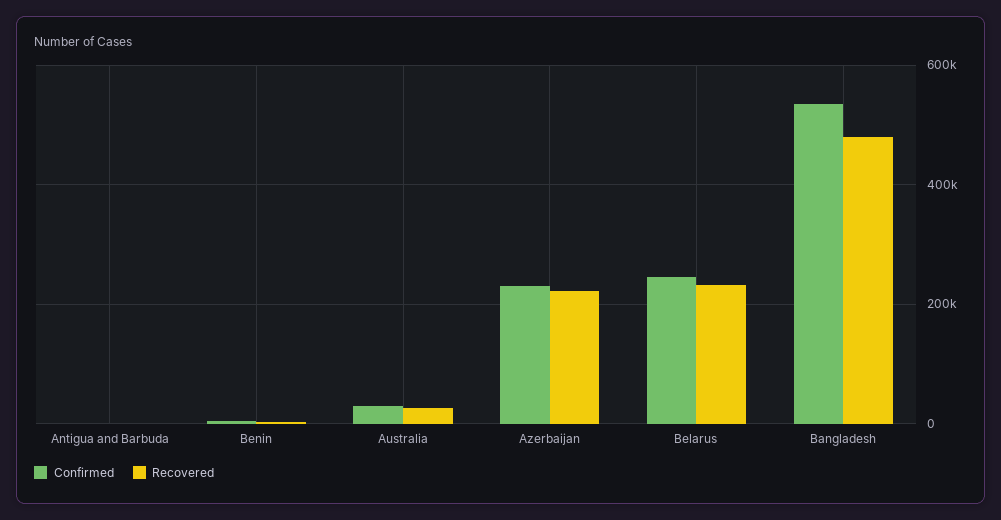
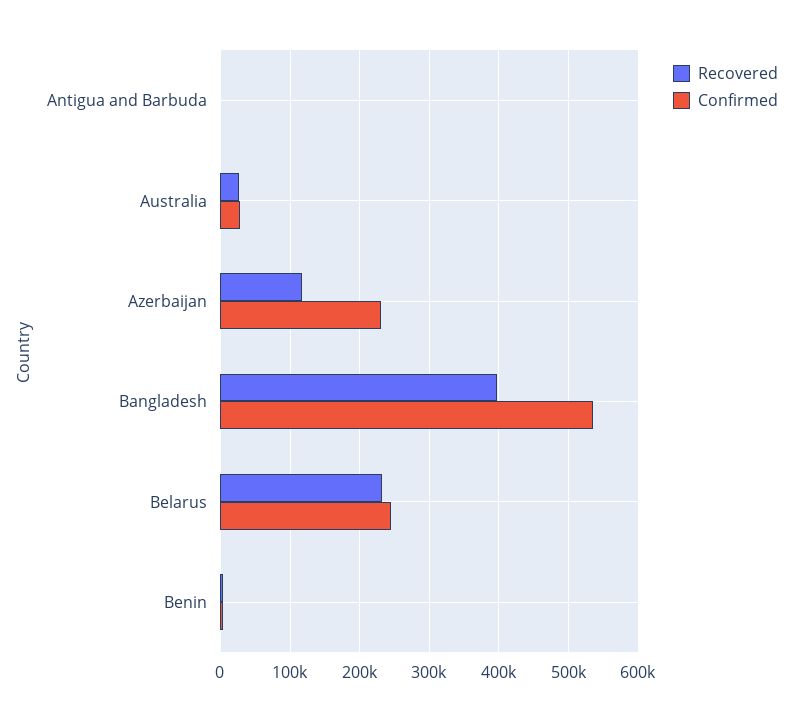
  {
    "Confirmed": {
      "Antigua and Barbuda": 0,
      "Benin": 0,
      "Australia": 30000,
      "Azerbaijan": 230000,
      "Belarus": 240000,
      "Bangladesh": 530000
    },
    "Recovered": {
      "Antigua and Barbuda": 0,
      "Benin": 0,
      "Australia": 30000,
-     "Azerbaijan": 220000,
+     "Azerbaijan": 120000,
      "Belarus": 230000,
-     "Bangladesh": 480000
+     "Bangladesh": 400000
    }
  }

